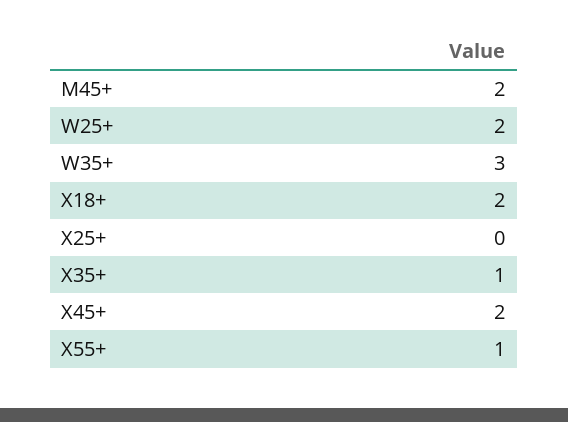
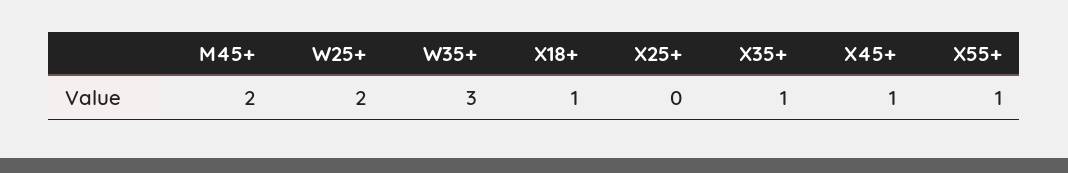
  {
    "M45+": 2,
    "W25+": 2,
    "W35+": 3,
-   "X18+": 2,
+   "X18+": 1,
    "X25+": 0,
    "X35+": 1,
-   "X45+": 2,
+   "X45+": 1,
    "X55+": 1
  }

